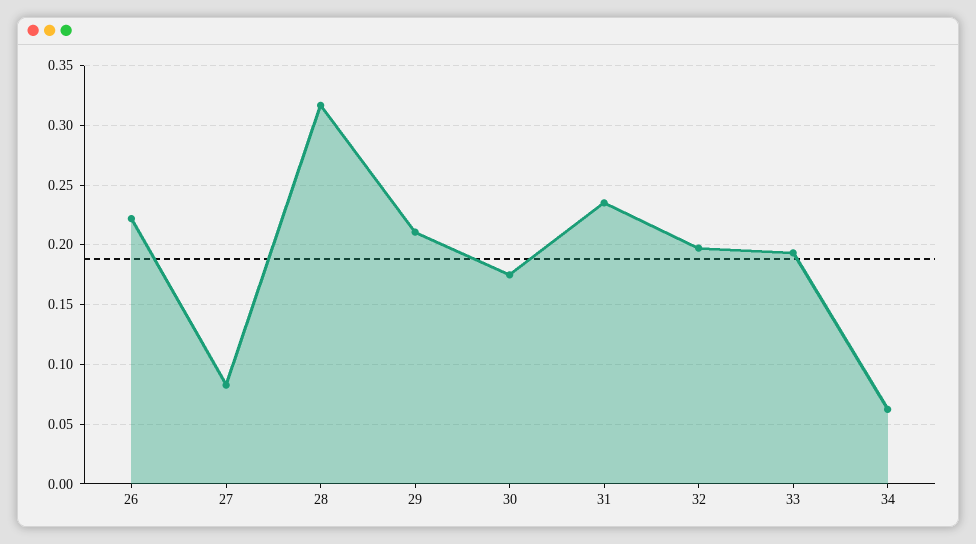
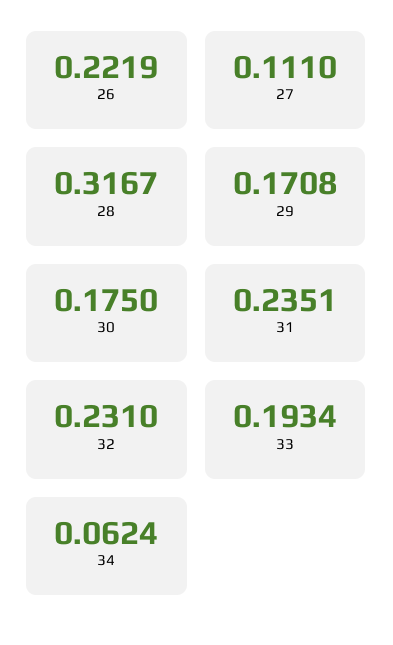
  {
    "26": 0.2219,
-   "27": 0.08,
+   "27": 0.111,
    "28": 0.3167,
-   "29": 0.21,
+   "29": 0.1708,
    "30": 0.175,
    "31": 0.2351,
-   "32": 0.2,
+   "32": 0.231,
    "33": 0.1934,
    "34": 0.0624
  }

